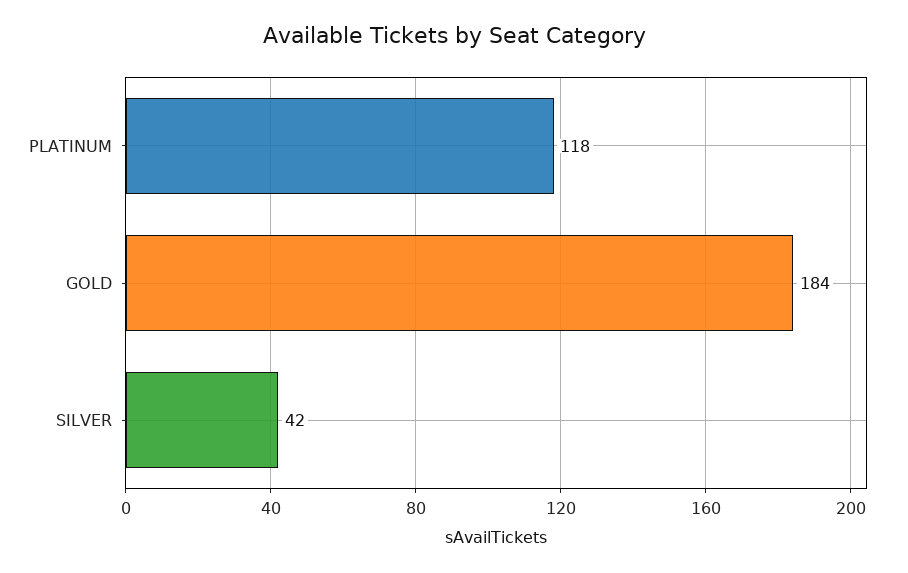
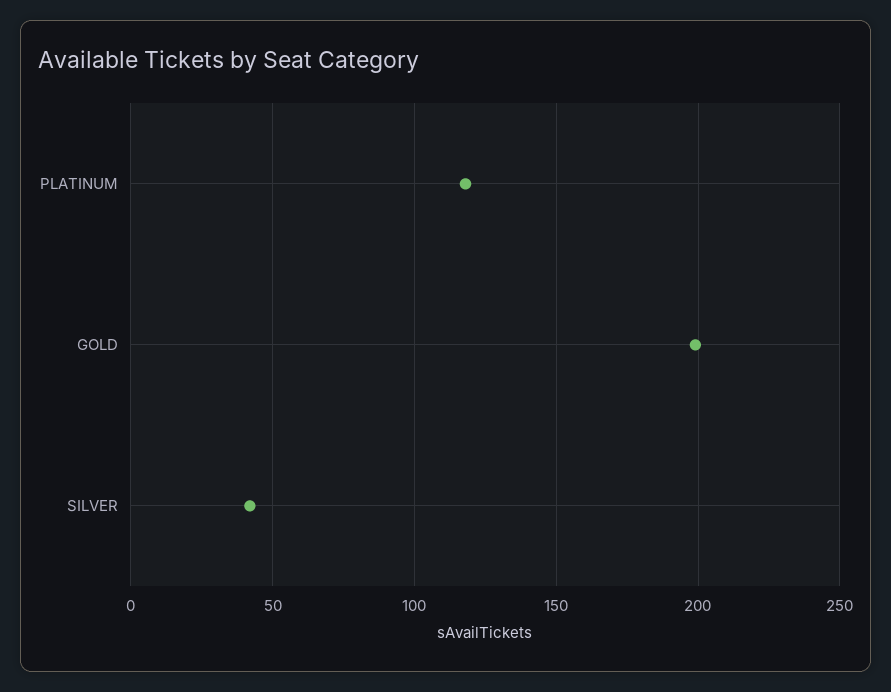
  {
    "PLATINUM": 118,
-   "GOLD": 184,
+   "GOLD": 200,
    "SILVER": 42
  }

